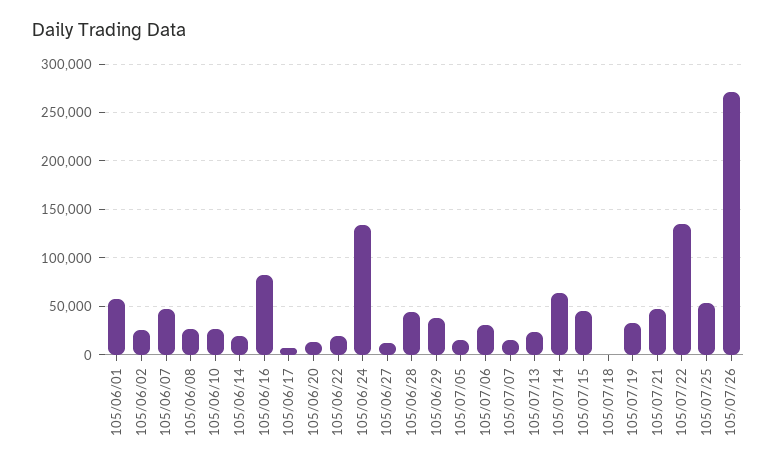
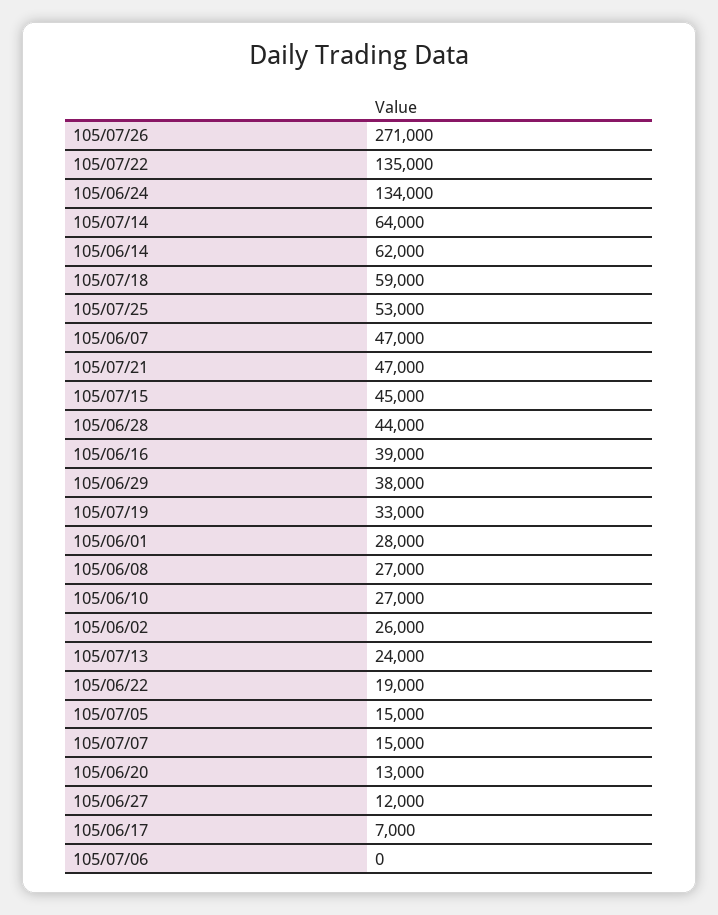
  {
-   "105/06/01": 60000,
+   "105/06/01": 28000,
    "105/06/02": 26000,
    "105/06/07": 47000,
    "105/06/08": 27000,
    "105/06/10": 27000,
-   "105/06/14": 20000,
+   "105/06/14": 62000,
-   "105/06/16": 80000,
+   "105/06/16": 39000,
    "105/06/17": 7000,
    "105/06/20": 13000,
    "105/06/22": 19000,
    "105/06/24": 134000,
    "105/06/27": 12000,
    "105/06/28": 44000,
    "105/06/29": 38000,
    "105/07/05": 15000,
-   "105/07/06": 30000,
+   "105/07/06": 0,
    "105/07/07": 15000,
    "105/07/13": 24000,
    "105/07/14": 64000,
    "105/07/15": 45000,
-   "105/07/18": 0,
+   "105/07/18": 59000,
    "105/07/19": 33000,
    "105/07/21": 47000,
    "105/07/22": 135000,
    "105/07/25": 53000,
    "105/07/26": 271000
  }

